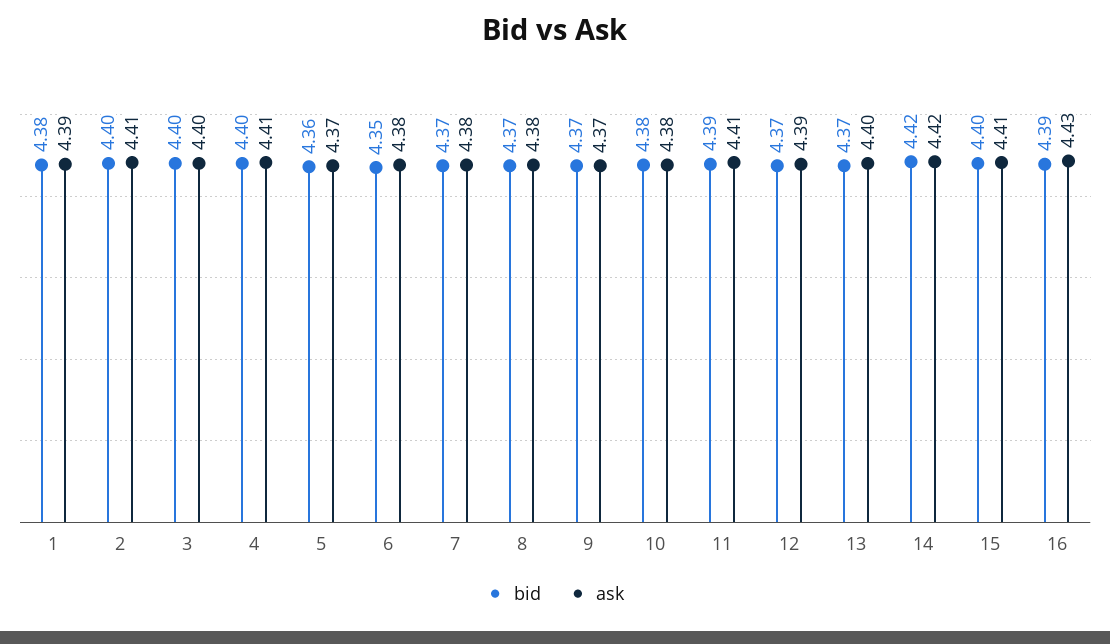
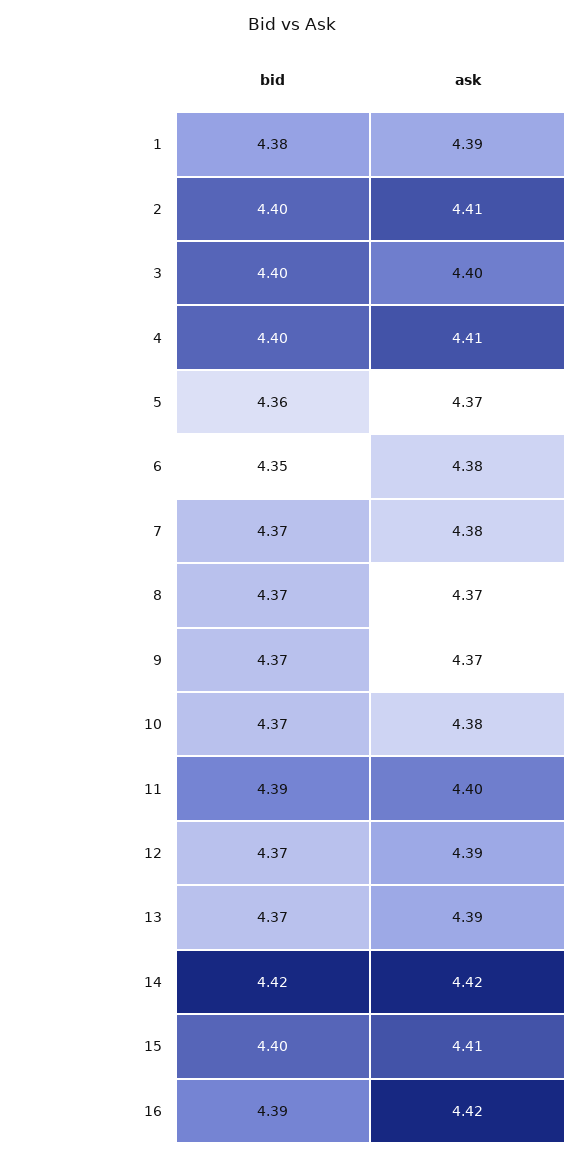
  {
    "bid": {
      "1": 4.38,
      "2": 4.4,
      "3": 4.4,
      "4": 4.4,
      "5": 4.36,
      "6": 4.35,
      "7": 4.37,
      "8": 4.37,
      "9": 4.37,
-     "10": 4.38,
+     "10": 4.37,
      "11": 4.39,
      "12": 4.37,
      "13": 4.37,
      "14": 4.42,
      "15": 4.4,
      "16": 4.39
    },
    "ask": {
      "1": 4.39,
      "2": 4.41,
      "3": 4.4,
      "4": 4.41,
      "5": 4.37,
      "6": 4.38,
      "7": 4.38,
-     "8": 4.38,
+     "8": 4.37,
      "9": 4.37,
      "10": 4.38,
-     "11": 4.41,
+     "11": 4.4,
      "12": 4.39,
-     "13": 4.4,
+     "13": 4.39,
      "14": 4.42,
      "15": 4.41,
-     "16": 4.43
+     "16": 4.42
    }
  }

